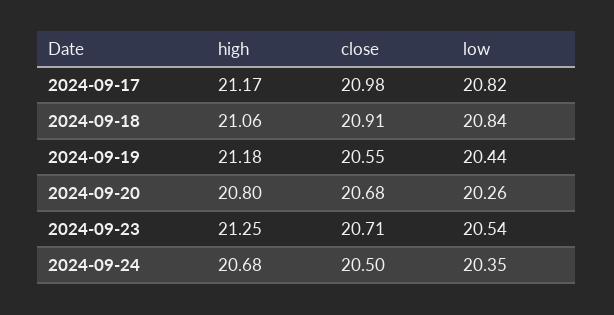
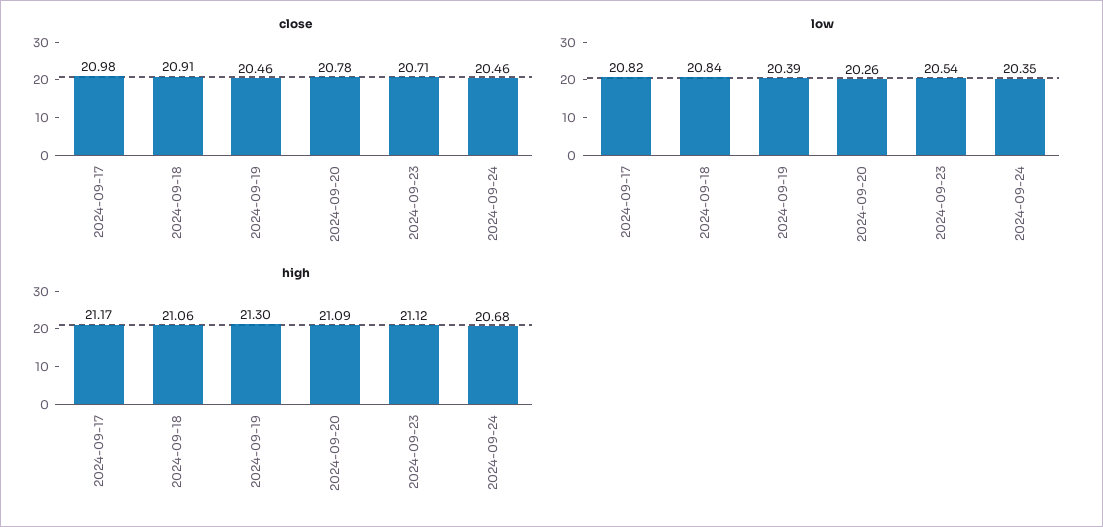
  {
    "high": {
      "2024-09-17": 21.17,
      "2024-09-18": 21.06,
-     "2024-09-19": 21.18,
+     "2024-09-19": 21.3,
-     "2024-09-20": 20.8,
+     "2024-09-20": 21.09,
-     "2024-09-23": 21.25,
+     "2024-09-23": 21.12,
      "2024-09-24": 20.68
    },
    "close": {
      "2024-09-17": 20.98,
      "2024-09-18": 20.91,
-     "2024-09-19": 20.55,
+     "2024-09-19": 20.46,
-     "2024-09-20": 20.68,
+     "2024-09-20": 20.78,
      "2024-09-23": 20.71,
-     "2024-09-24": 20.5
+     "2024-09-24": 20.46
    },
    "low": {
      "2024-09-17": 20.82,
      "2024-09-18": 20.84,
-     "2024-09-19": 20.44,
+     "2024-09-19": 20.39,
      "2024-09-20": 20.26,
      "2024-09-23": 20.54,
      "2024-09-24": 20.35
    }
  }

